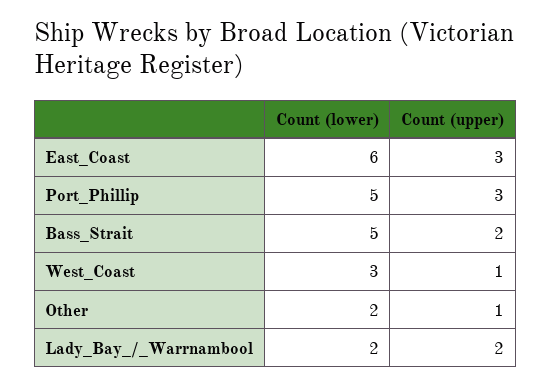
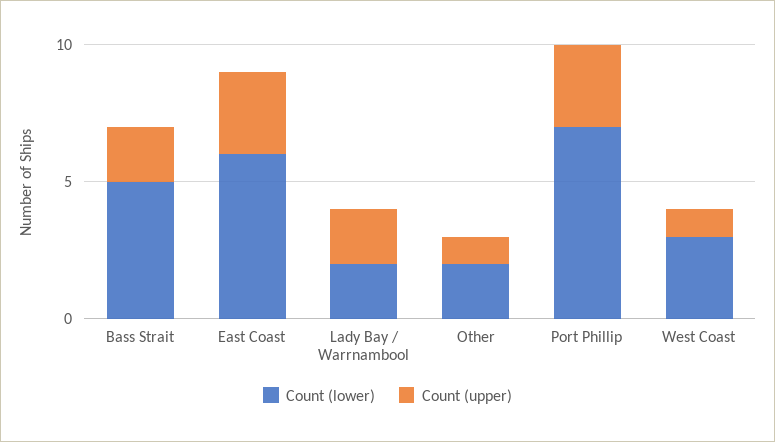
  {
    "Count (lower)": {
      "East_Coast": 6,
-     "Port_Phillip": 5,
+     "Port_Phillip": 7,
      "Bass_Strait": 5,
      "West_Coast": 3,
      "Other": 2,
      "Lady_Bay_/_Warrnambool": 2
    },
    "Count (upper)": {
      "East_Coast": 3,
      "Port_Phillip": 3,
      "Bass_Strait": 2,
      "West_Coast": 1,
      "Other": 1,
      "Lady_Bay_/_Warrnambool": 2
    }
  }

